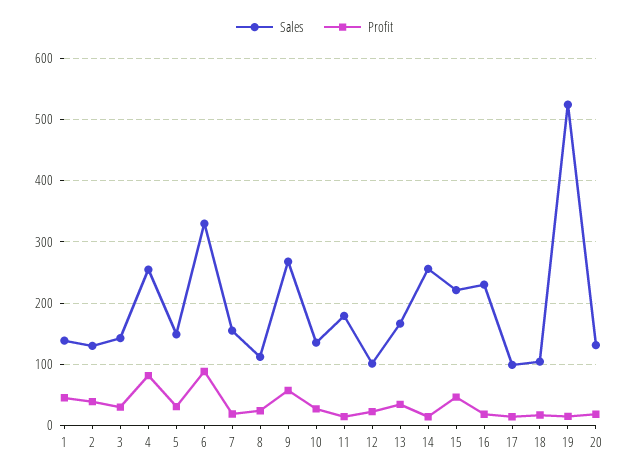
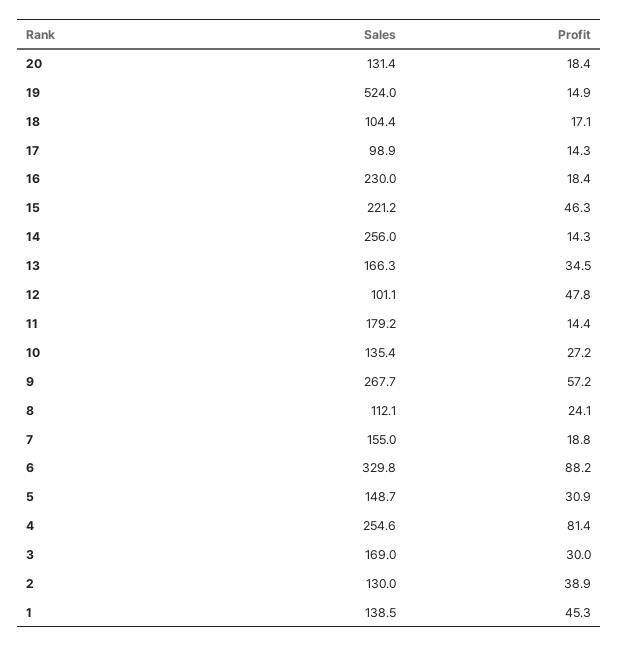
  {
    "Sales": {
      "1": 138.5,
      "2": 130,
-     "3": 140,
+     "3": 169,
      "4": 254.6,
      "5": 148.7,
      "6": 329.8,
      "7": 155,
      "8": 112.1,
      "9": 267.7,
      "10": 135.4,
      "11": 179.2,
      "12": 101.1,
      "13": 166.3,
      "14": 256,
      "15": 221.2,
      "16": 230,
      "17": 98.9,
      "18": 104.4,
      "19": 524,
      "20": 131.4
    },
    "Profit": {
      "1": 45.3,
      "2": 38.9,
      "3": 30,
      "4": 81.4,
      "5": 30.9,
      "6": 88.2,
      "7": 18.8,
      "8": 24.1,
      "9": 57.2,
      "10": 27.2,
      "11": 14.4,
-     "12": 20,
+     "12": 47.8,
      "13": 34.5,
      "14": 14.3,
      "15": 46.3,
      "16": 18.4,
      "17": 14.3,
      "18": 17.1,
      "19": 14.9,
      "20": 18.4
    }
  }

